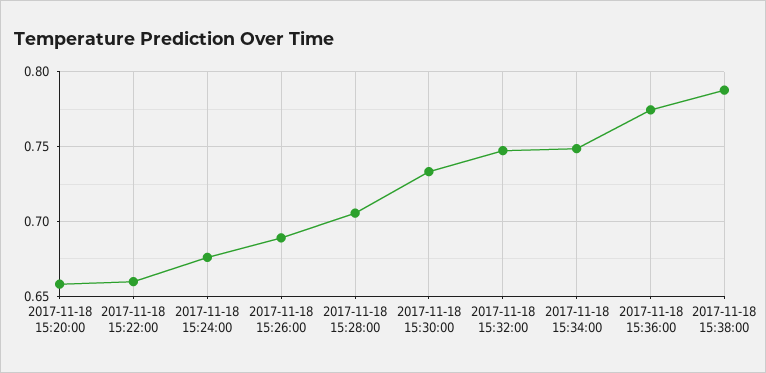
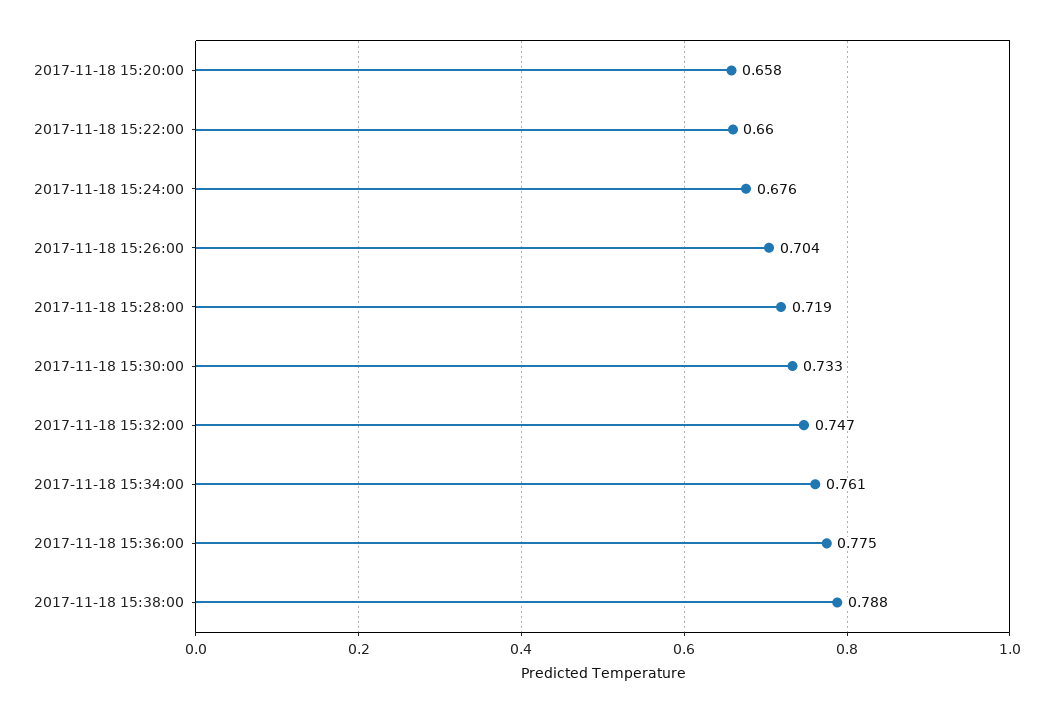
  {
    "2017-11-18 15:20:00": 0.658,
    "2017-11-18 15:22:00": 0.66,
    "2017-11-18 15:24:00": 0.676,
-   "2017-11-18 15:26:00": 0.69,
+   "2017-11-18 15:26:00": 0.704,
-   "2017-11-18 15:28:00": 0.705,
+   "2017-11-18 15:28:00": 0.719,
    "2017-11-18 15:30:00": 0.733,
    "2017-11-18 15:32:00": 0.747,
-   "2017-11-18 15:34:00": 0.75,
+   "2017-11-18 15:34:00": 0.761,
    "2017-11-18 15:36:00": 0.775,
    "2017-11-18 15:38:00": 0.788
  }

